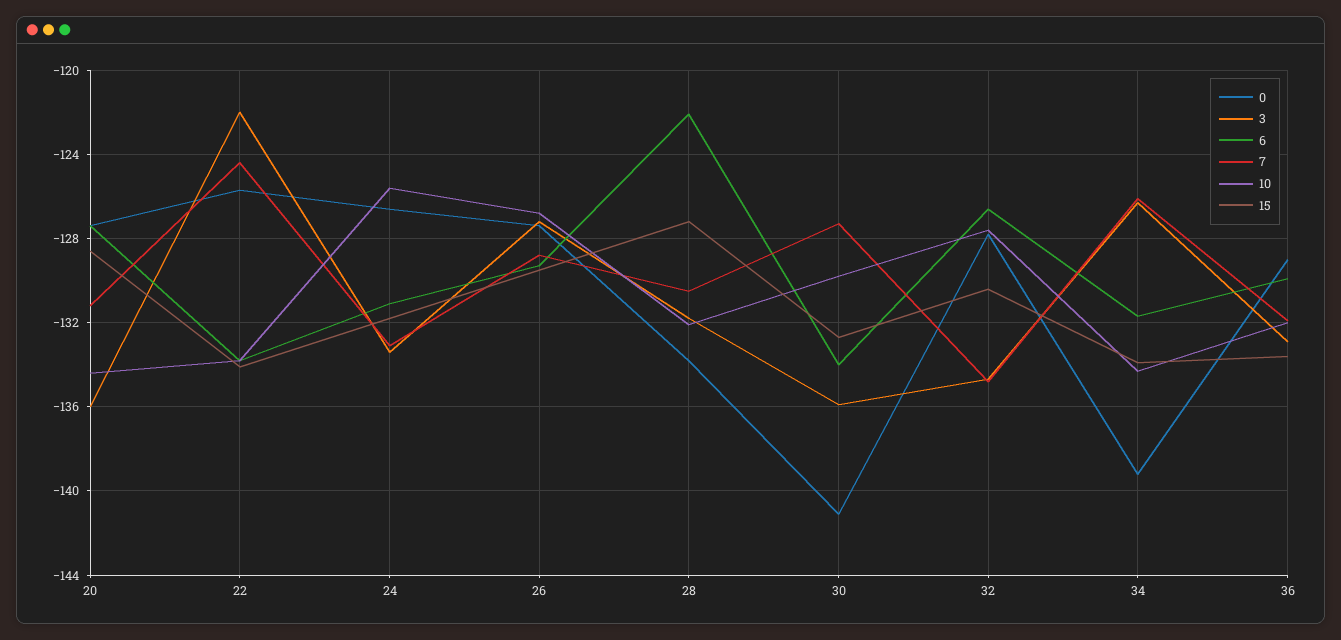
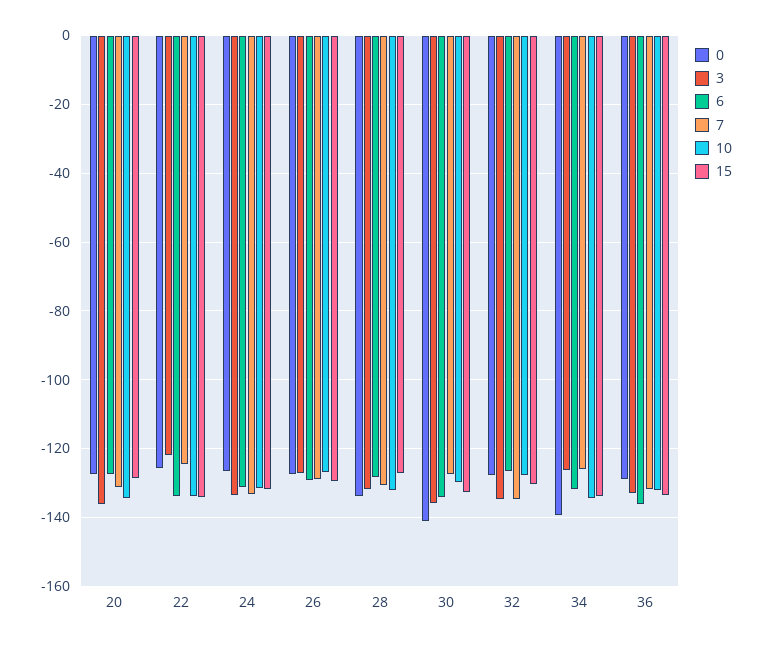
  {
    "0": {
      "20": -127.5,
      "22": -125.5,
      "24": -126.5,
      "26": -127.5,
      "28": -134,
      "30": -141,
      "32": -128,
      "34": -139,
      "36": -129
    },
    "3": {
      "20": -136,
      "22": -122,
      "24": -133.5,
      "26": -127,
      "28": -132,
      "30": -136,
      "32": -134.5,
      "34": -126.5,
      "36": -133
    },
    "6": {
      "20": -127.5,
      "22": -134,
      "24": -131,
      "26": -129.5,
-     "28": -122,
+     "28": -128,
      "30": -134,
      "32": -126.5,
      "34": -131.5,
-     "36": -130
+     "36": -136
    },
    "7": {
      "20": -131,
      "22": -124.5,
      "24": -133,
      "26": -129,
      "28": -130.5,
      "30": -127.5,
      "32": -135,
      "34": -126,
      "36": -132
    },
    "10": {
      "20": -134.5,
      "22": -134,
-     "24": -125.5,
+     "24": -132,
      "26": -127,
      "28": -132,
      "30": -130,
      "32": -127.5,
      "34": -134.5,
      "36": -132
    },
    "15": {
      "20": -128.5,
      "22": -134,
      "24": -132,
      "26": -129.5,
      "28": -127,
      "30": -132.5,
      "32": -130.5,
      "34": -134,
      "36": -133.5
    }
  }

